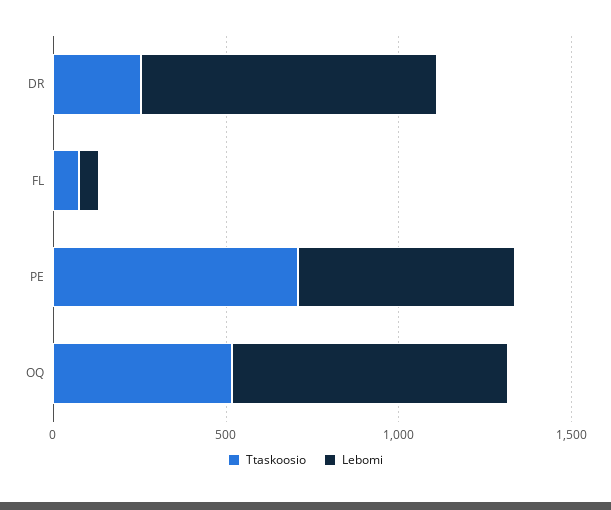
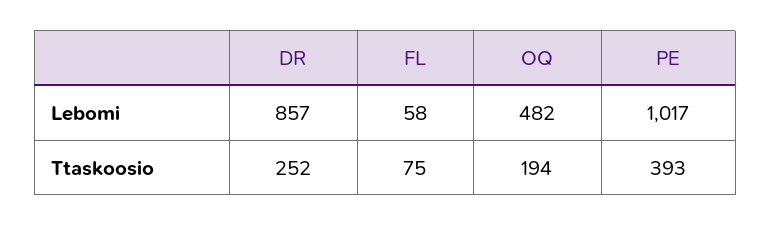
  {
    "Ttaskoosio": {
      "DR": 252,
      "FL": 75,
-     "PE": 700,
+     "PE": 393,
-     "OQ": 500
+     "OQ": 194
    },
    "Lebomi": {
      "DR": 857,
      "FL": 58,
-     "PE": 600,
+     "PE": 1017,
-     "OQ": 800
+     "OQ": 482
    }
  }

